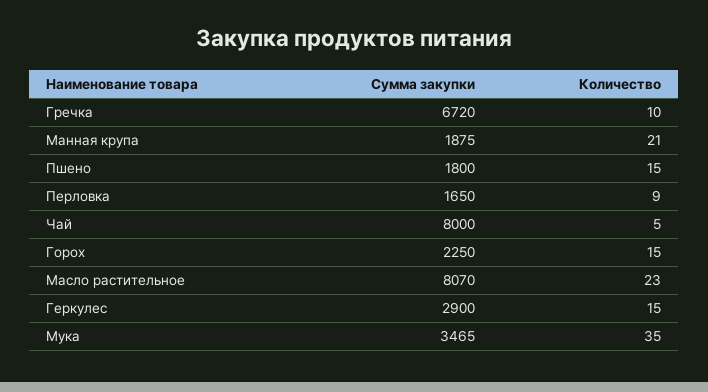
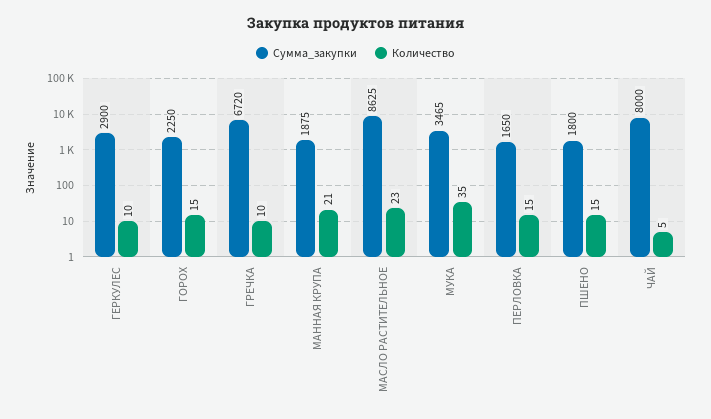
  {
    "Сумма закупки": {
      "Гречка": 6720,
      "Манная крупа": 1875,
      "Пшено": 1800,
      "Перловка": 1650,
      "Чай": 8000,
      "Горох": 2250,
-     "Масло растительное": 8070,
+     "Масло растительное": 8625,
      "Геркулес": 2900,
      "Мука": 3465
    },
    "Количество": {
      "Гречка": 10,
      "Манная крупа": 21,
      "Пшено": 15,
-     "Перловка": 9,
+     "Перловка": 15,
      "Чай": 5,
      "Горох": 15,
      "Масло растительное": 23,
-     "Геркулес": 15,
+     "Геркулес": 10,
      "Мука": 35
    }
  }

